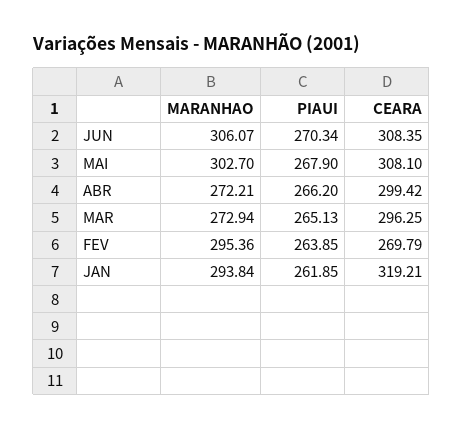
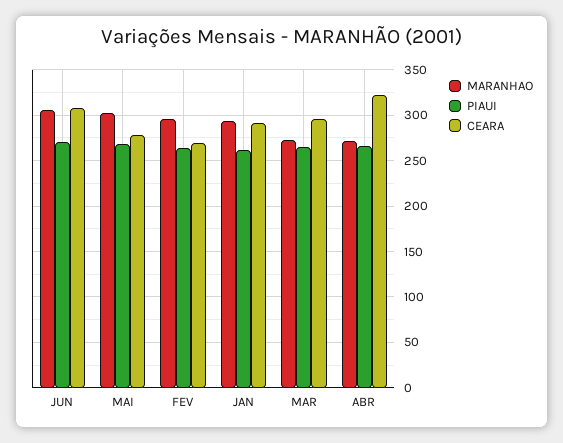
  {
    "MARANHAO": {
      "JUN": 306.07,
      "MAI": 302.7,
      "ABR": 272.21,
      "MAR": 272.94,
      "FEV": 295.36,
      "JAN": 293.84
    },
    "PIAUI": {
      "JUN": 270.34,
      "MAI": 267.9,
      "ABR": 266.2,
      "MAR": 265.13,
      "FEV": 263.85,
      "JAN": 261.85
    },
    "CEARA": {
      "JUN": 308.35,
-     "MAI": 308.1,
+     "MAI": 280,
-     "ABR": 299.42,
+     "ABR": 320,
      "MAR": 296.25,
      "FEV": 269.79,
-     "JAN": 319.21
+     "JAN": 290
    }
  }

